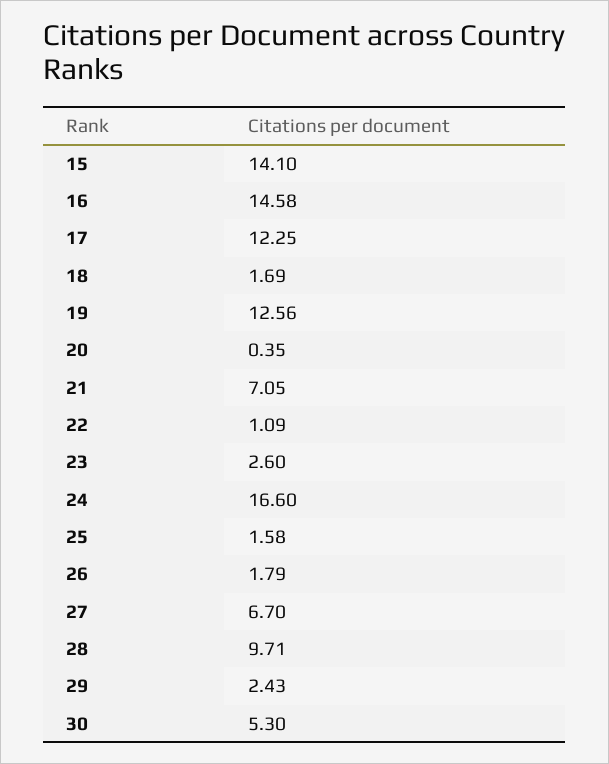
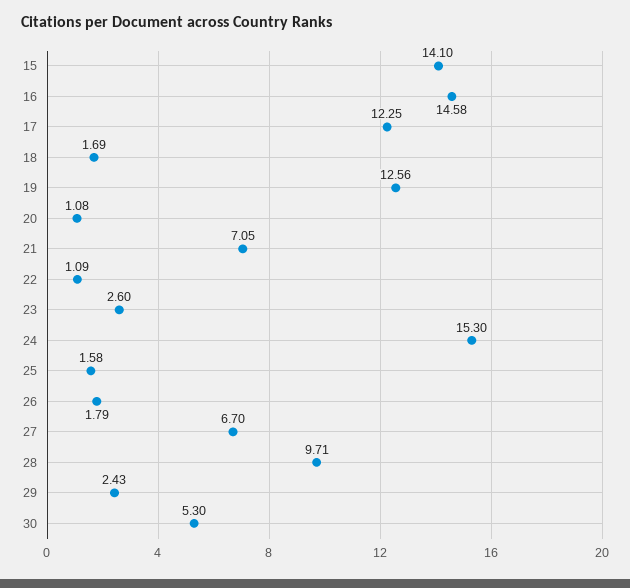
  {
    "15": 14.1,
    "16": 14.58,
    "17": 12.25,
    "18": 1.69,
    "19": 12.56,
-   "20": 0.35,
+   "20": 1.08,
    "21": 7.05,
    "22": 1.09,
    "23": 2.6,
-   "24": 16.6,
+   "24": 15.3,
    "25": 1.58,
    "26": 1.79,
    "27": 6.7,
    "28": 9.71,
    "29": 2.43,
    "30": 5.3
  }

